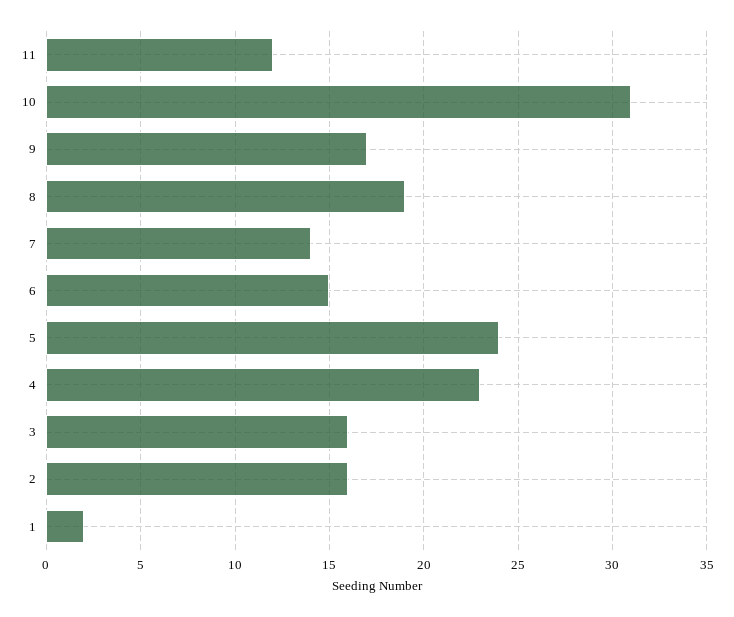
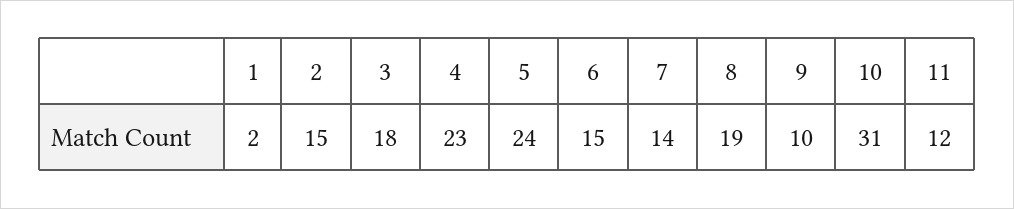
  {
    "11": 12,
    "10": 31,
-   "9": 17,
+   "9": 10,
    "8": 19,
    "7": 14,
    "6": 15,
    "5": 24,
    "4": 23,
-   "3": 16,
+   "3": 18,
-   "2": 16,
+   "2": 15,
    "1": 2
  }

